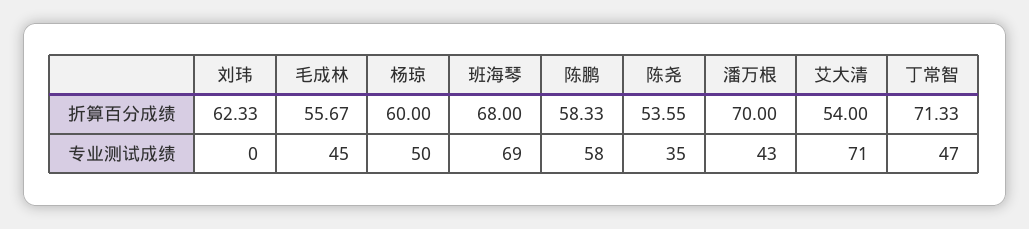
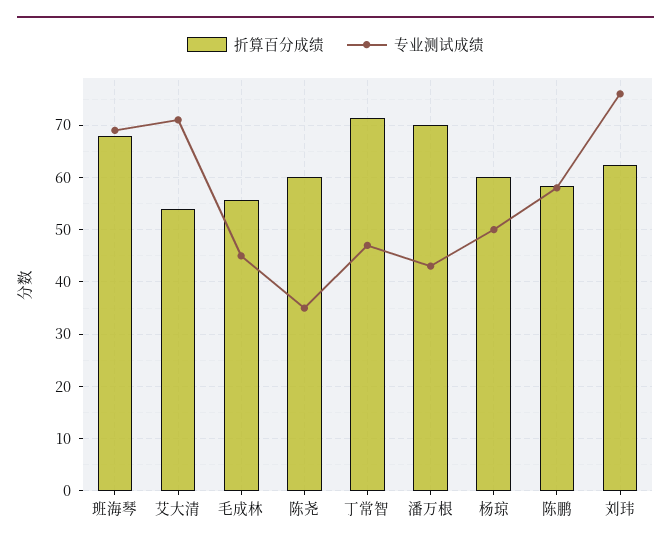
  {
    "折算百分成绩": {
      "刘玮": 62.33,
      "毛成林": 55.67,
      "杨琼": 60,
      "班海琴": 68,
      "陈鹏": 58.33,
-     "陈尧": 53.55,
+     "陈尧": 60,
      "潘万根": 70,
      "艾大清": 54,
      "丁常智": 71.33
    },
    "专业测试成绩": {
-     "刘玮": 0,
+     "刘玮": 76,
      "毛成林": 45,
      "杨琼": 50,
      "班海琴": 69,
      "陈鹏": 58,
      "陈尧": 35,
      "潘万根": 43,
      "艾大清": 71,
      "丁常智": 47
    }
  }

